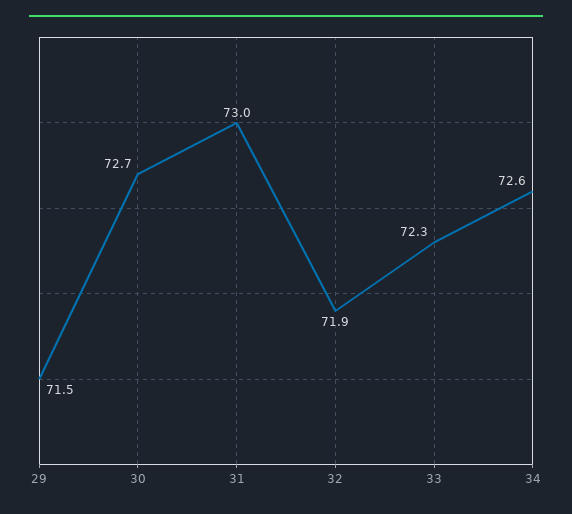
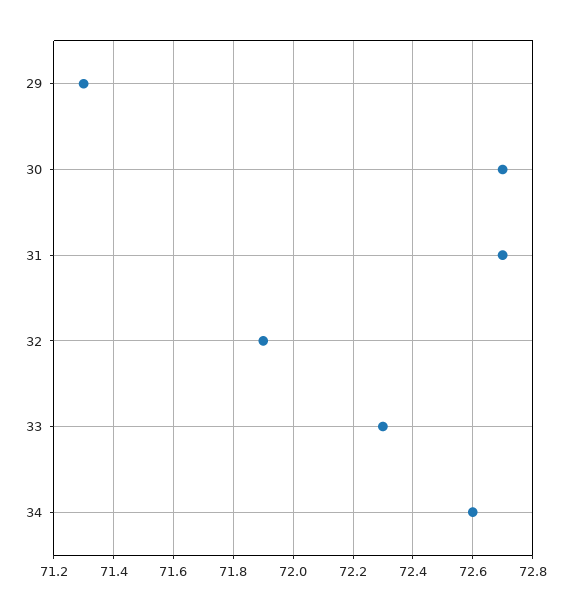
  {
-   "29": 71.5,
+   "29": 71.3,
    "30": 72.7,
-   "31": 73,
+   "31": 72.7,
    "32": 71.9,
    "33": 72.3,
    "34": 72.6
  }

